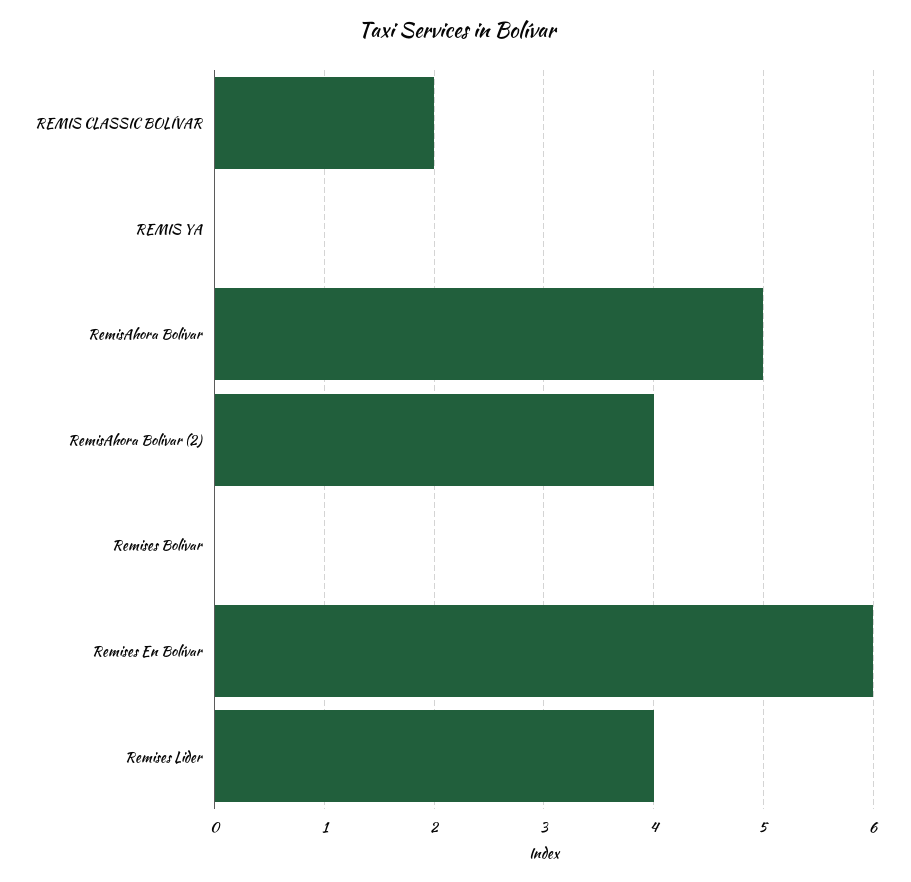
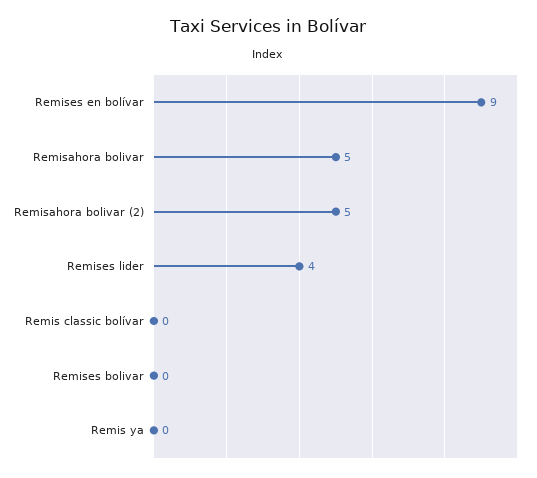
  {
-   "REMIS CLASSIC BOLÍVAR": 2,
+   "REMIS CLASSIC BOLÍVAR": 0,
    "REMIS YA": 0,
    "RemisAhora Bolivar": 5,
-   "RemisAhora Bolivar (2)": 4,
+   "RemisAhora Bolivar (2)": 5,
    "Remises Bolivar": 0,
-   "Remises En Bolívar": 6,
+   "Remises En Bolívar": 9,
    "Remises Lider": 4
  }

